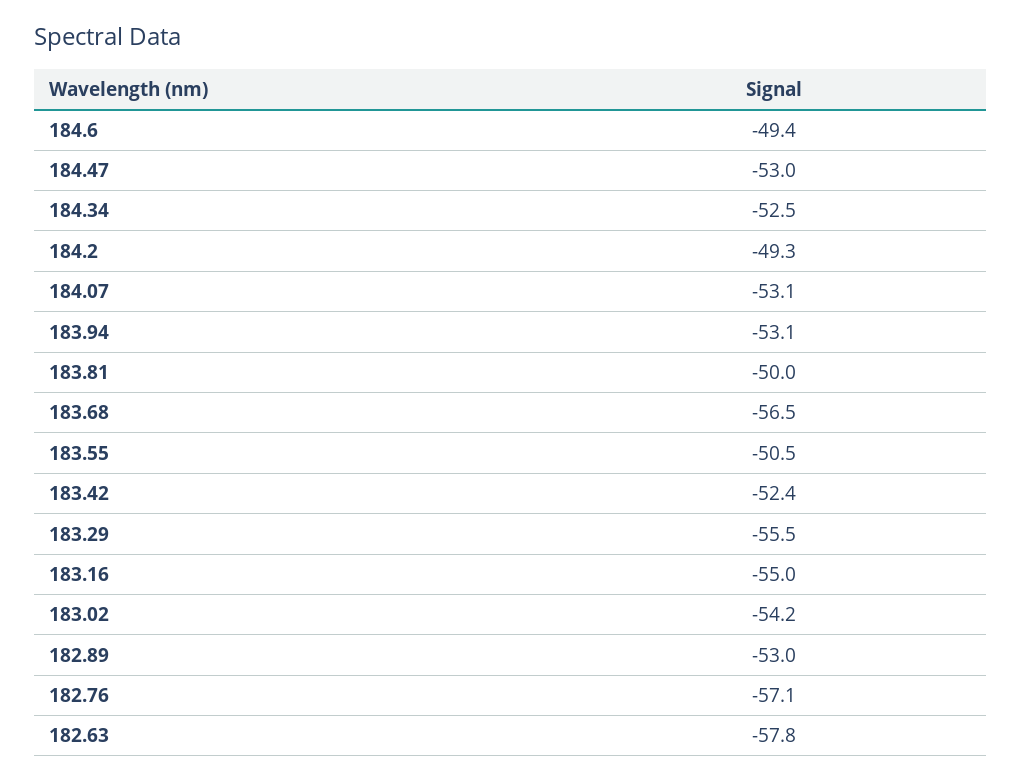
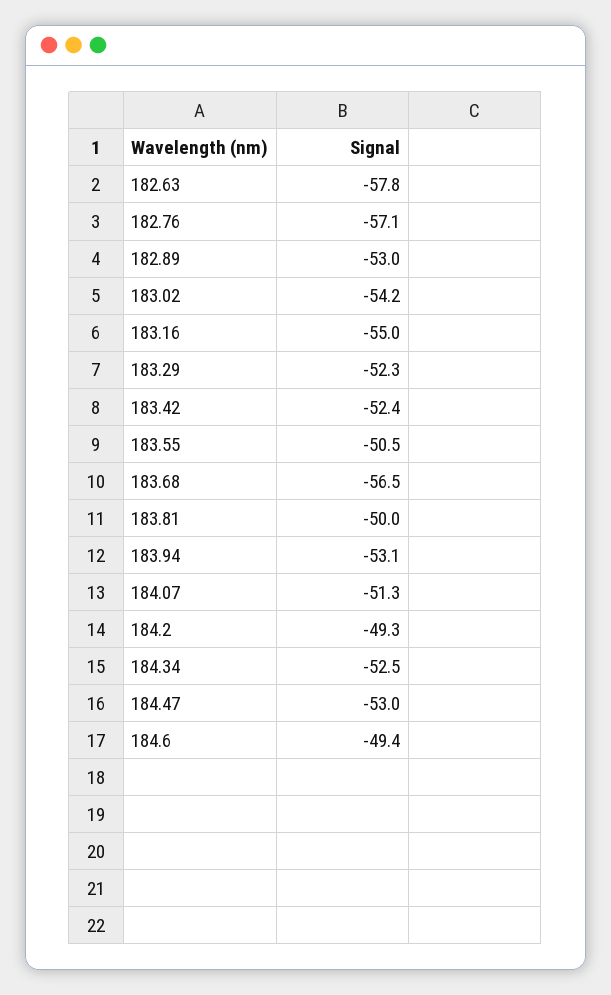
  {
    "184.6": -49.4,
    "184.47": -53,
    "184.34": -52.5,
    "184.2": -49.3,
-   "184.07": -53.1,
+   "184.07": -51.3,
    "183.94": -53.1,
    "183.81": -50,
    "183.68": -56.5,
    "183.55": -50.5,
    "183.42": -52.4,
-   "183.29": -55.5,
+   "183.29": -52.3,
    "183.16": -55,
    "183.02": -54.2,
    "182.89": -53,
    "182.76": -57.1,
    "182.63": -57.8
  }

